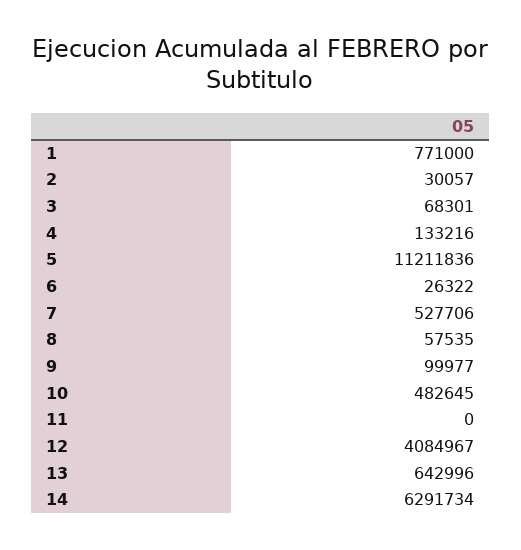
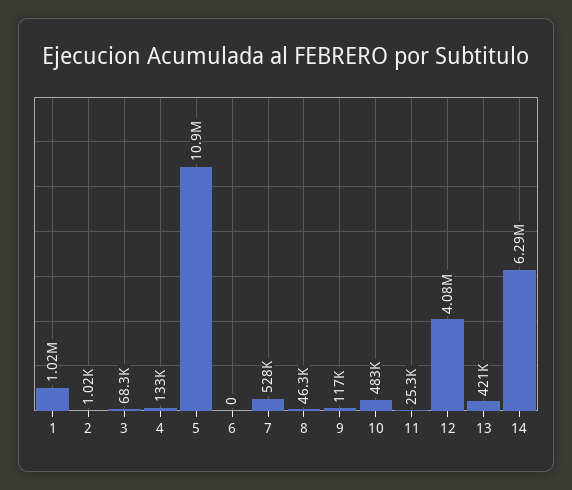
  {
-   "1": 771000,
+   "1": 1020000,
-   "2": 30057,
+   "2": 1020,
    "3": 68301,
    "4": 133216,
-   "5": 11211836,
+   "5": 10900000,
-   "6": 26322,
+   "6": 0,
    "7": 527706,
-   "8": 57535,
+   "8": 46300,
-   "9": 99977,
+   "9": 117000,
    "10": 482645,
-   "11": 0,
+   "11": 25300,
    "12": 4084967,
-   "13": 642996,
+   "13": 421000,
    "14": 6291734
  }

